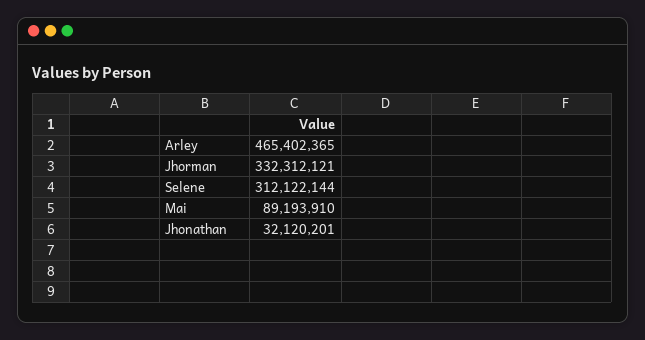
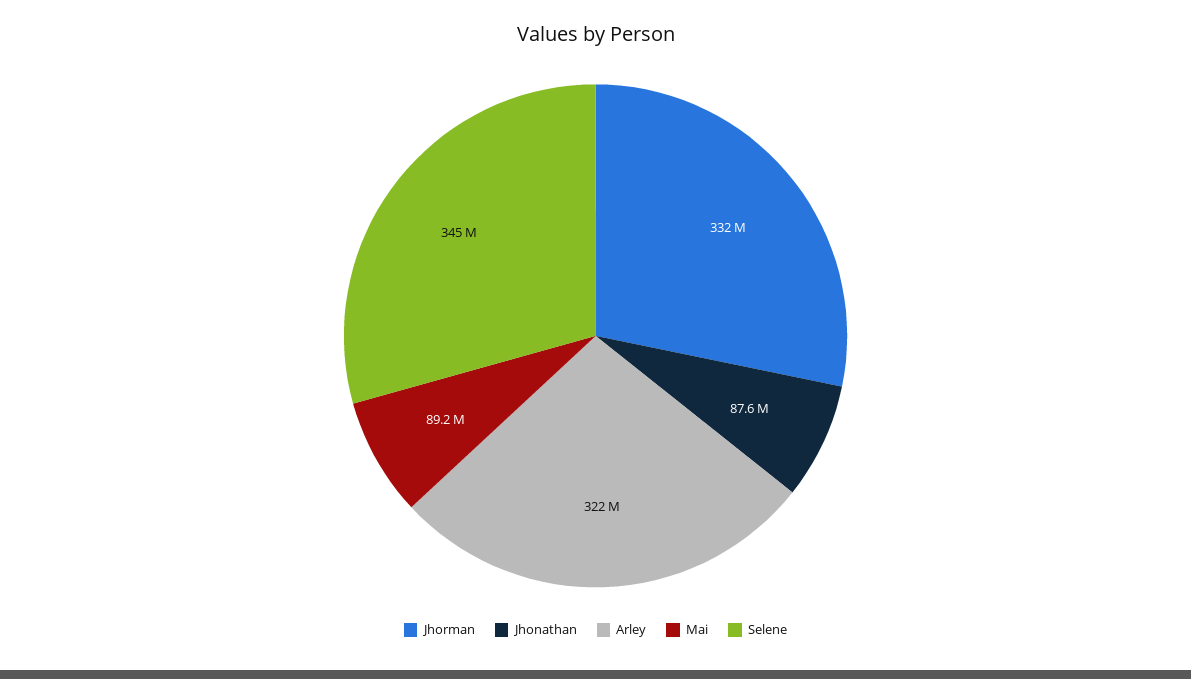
  {
-   "Arley": 465402365,
+   "Arley": 322000000,
    "Jhorman": 332312121,
-   "Selene": 312122144,
+   "Selene": 345000000,
    "Mai": 89193910,
-   "Jhonathan": 32120201
+   "Jhonathan": 87600000
  }

